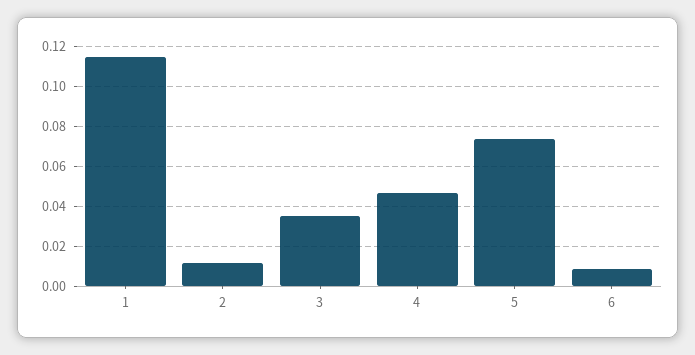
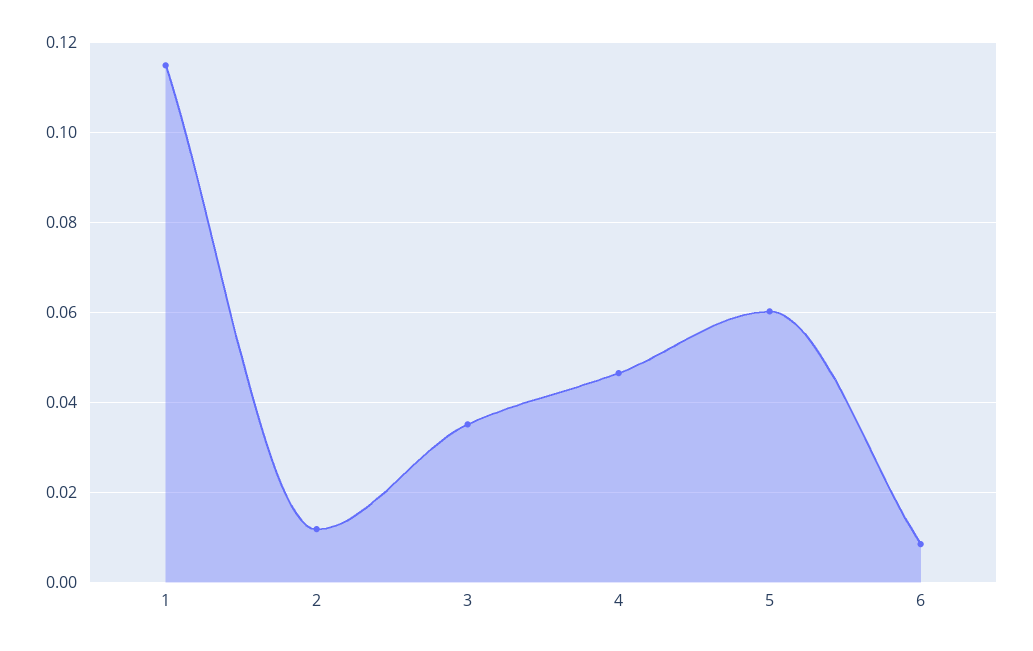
  {
    "1": 0.114,
    "2": 0.012,
    "3": 0.036,
    "4": 0.046,
-   "5": 0.075,
+   "5": 0.06,
    "6": 0.008
  }

